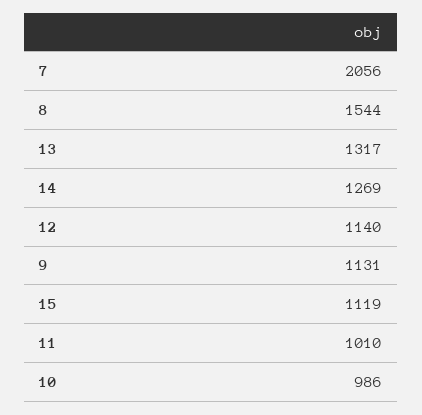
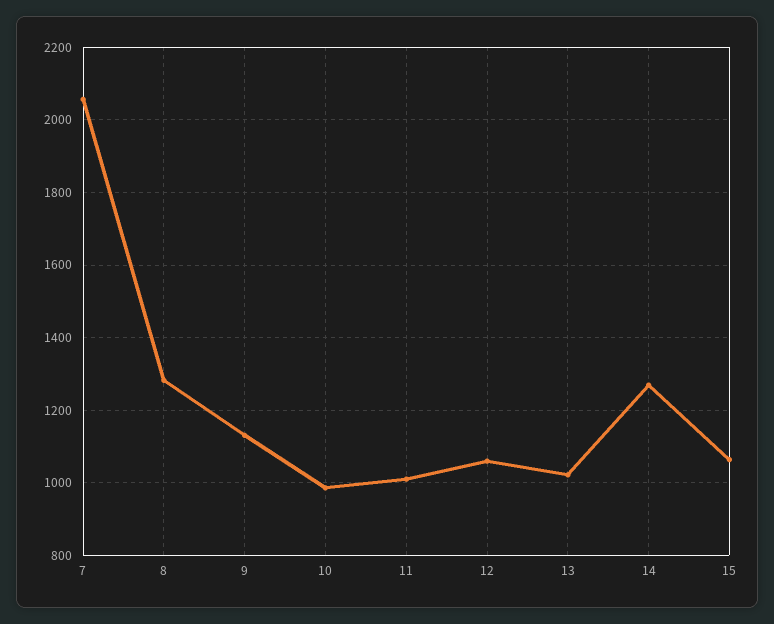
  {
    "7": 2056,
-   "8": 1544,
+   "8": 1280,
-   "13": 1317,
+   "13": 1020,
    "14": 1269,
-   "12": 1140,
+   "12": 1060,
    "9": 1131,
-   "15": 1119,
+   "15": 1060,
    "11": 1010,
    "10": 986
  }

